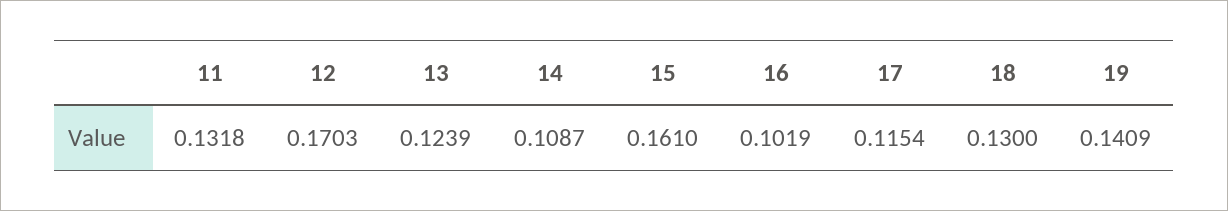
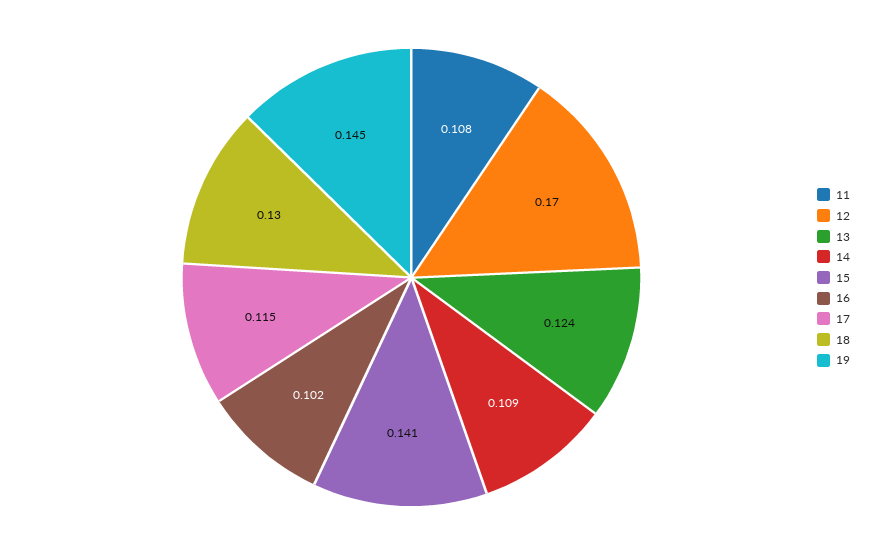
  {
-   "11": 0.1318,
+   "11": 0.108,
    "12": 0.1703,
    "13": 0.1239,
    "14": 0.1087,
-   "15": 0.161,
+   "15": 0.141,
    "16": 0.1019,
    "17": 0.1154,
    "18": 0.13,
-   "19": 0.1409
+   "19": 0.145
  }

